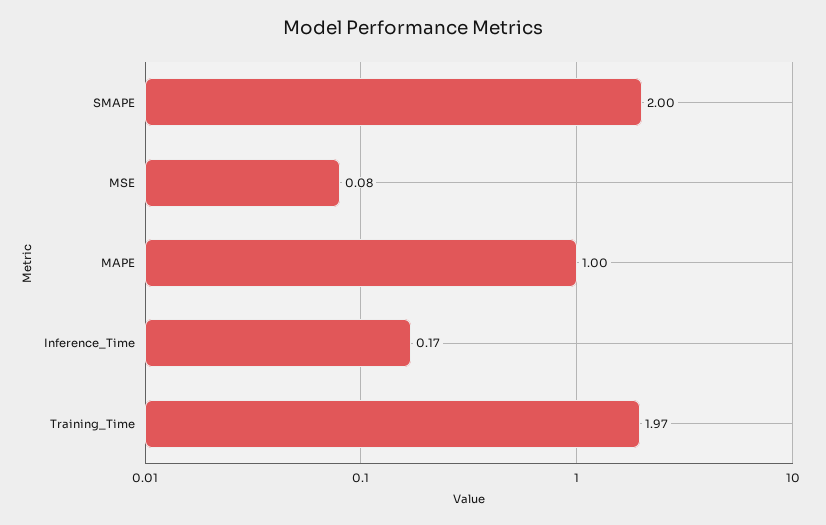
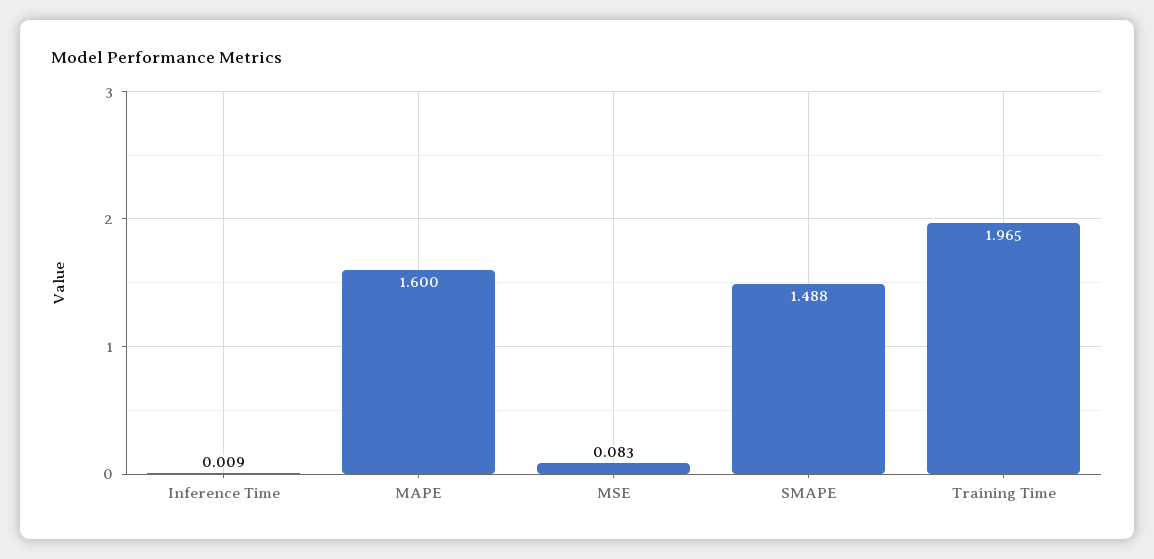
  {
-   "SMAPE": 2,
+   "SMAPE": 1.488,
    "MSE": 0.083,
-   "MAPE": 1,
+   "MAPE": 1.6,
-   "Inference_Time": 0.17,
+   "Inference_Time": 0.009,
    "Training_Time": 1.965
  }

